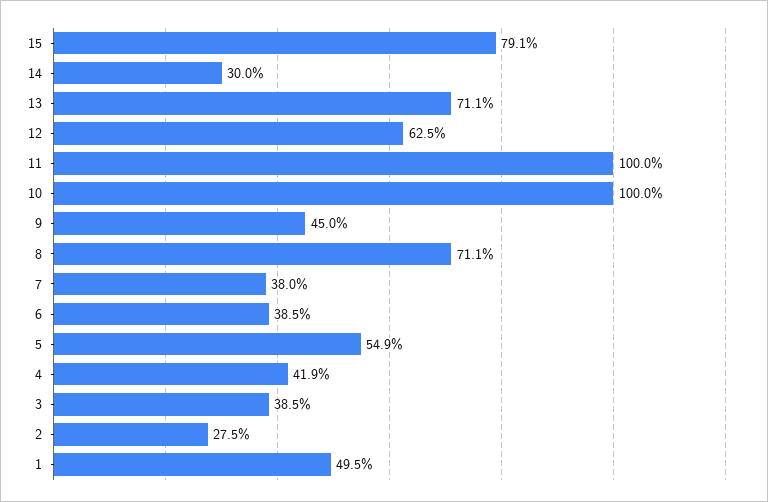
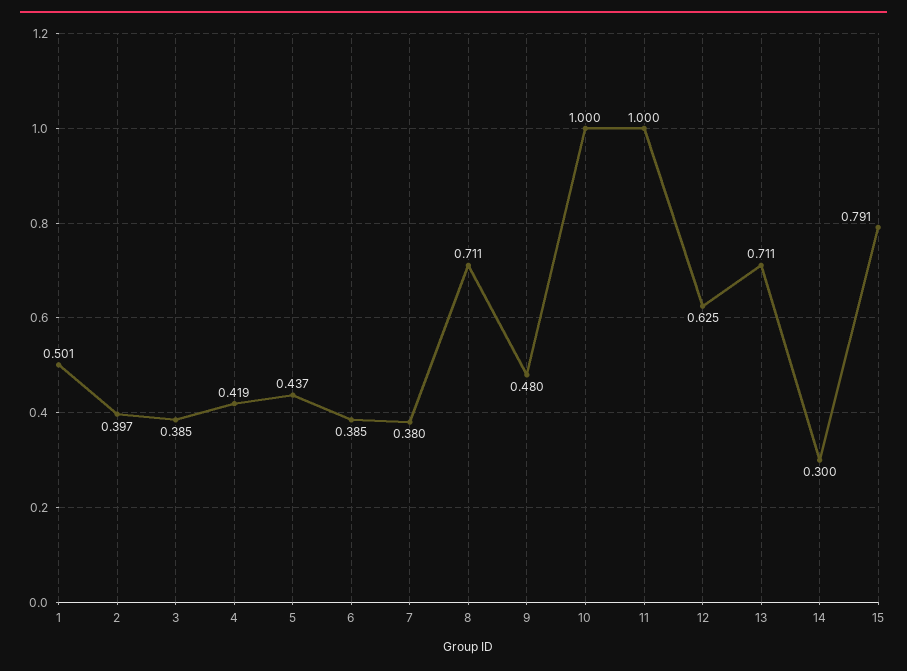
  {
    "15": 0.791,
    "14": 0.3,
    "13": 0.711,
    "12": 0.625,
    "11": 1,
    "10": 1,
-   "9": 0.45,
+   "9": 0.48,
    "8": 0.711,
    "7": 0.38,
    "6": 0.385,
-   "5": 0.549,
+   "5": 0.437,
    "4": 0.419,
    "3": 0.385,
-   "2": 0.275,
+   "2": 0.397,
-   "1": 0.495
+   "1": 0.501
  }

